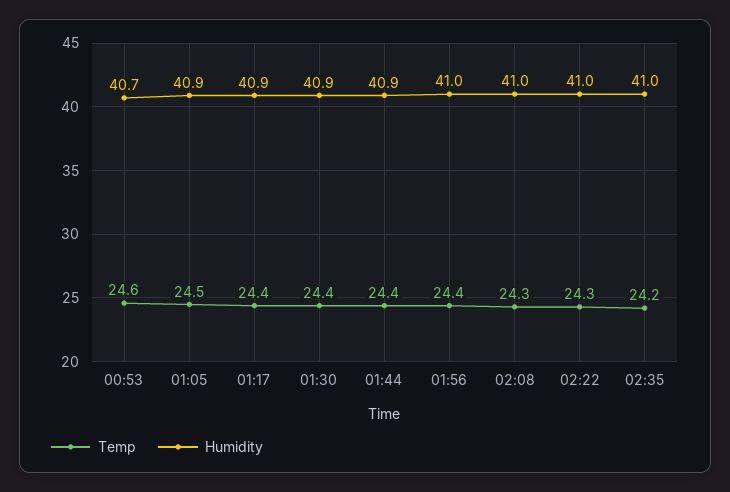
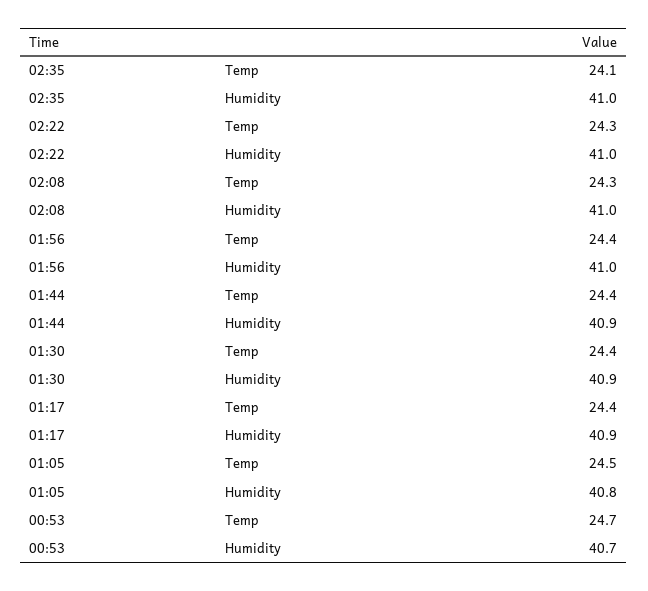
  {
    "Temp": {
-     "00:53": 24.6,
+     "00:53": 24.7,
      "01:05": 24.5,
      "01:17": 24.4,
      "01:30": 24.4,
      "01:44": 24.4,
      "01:56": 24.4,
      "02:08": 24.3,
      "02:22": 24.3,
-     "02:35": 24.2
+     "02:35": 24.1
    },
    "Humidity": {
      "00:53": 40.7,
-     "01:05": 40.9,
+     "01:05": 40.8,
      "01:17": 40.9,
      "01:30": 40.9,
      "01:44": 40.9,
      "01:56": 41,
      "02:08": 41,
      "02:22": 41,
      "02:35": 41
    }
  }

